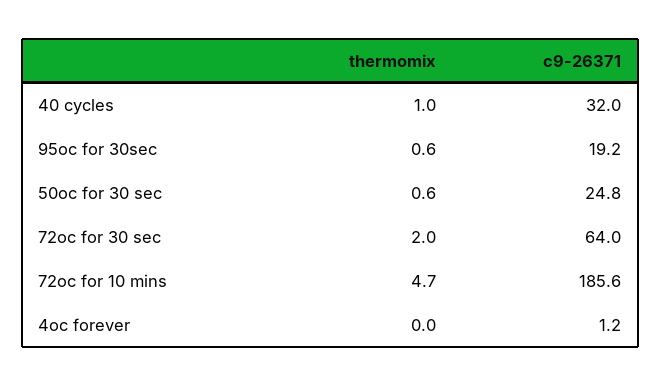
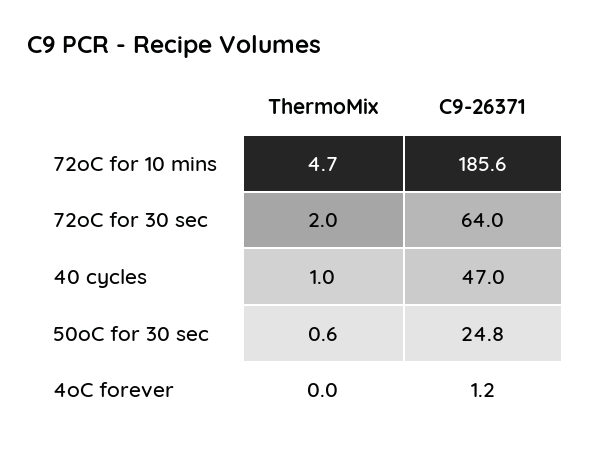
  {
    "thermomix": {
      "40 cycles": 1,
-     "95oc for 30sec": 0.6,
      "50oc for 30 sec": 0.6,
      "72oc for 30 sec": 2,
      "72oc for 10 mins": 4.7,
      "4oc forever": 0
    },
    "c9-26371": {
-     "40 cycles": 32,
+     "40 cycles": 47,
-     "95oc for 30sec": 19.2,
      "50oc for 30 sec": 24.8,
      "72oc for 30 sec": 64,
      "72oc for 10 mins": 185.6,
      "4oc forever": 1.2
    }
  }

